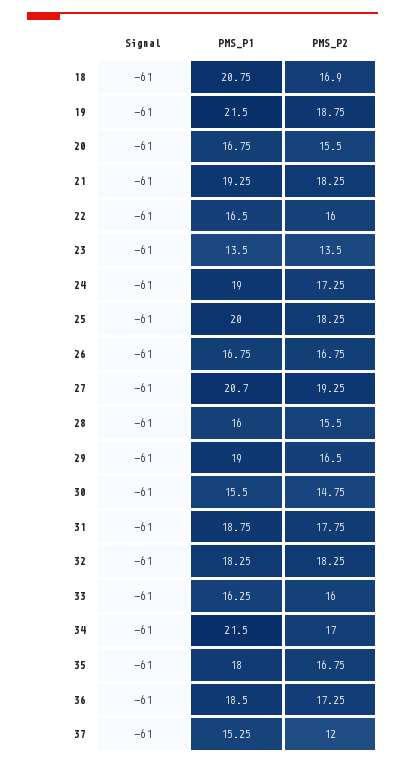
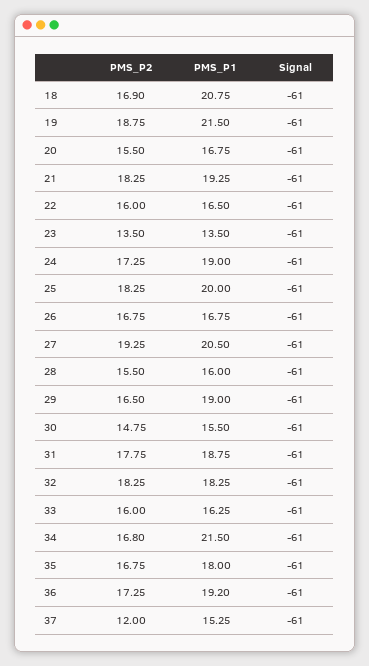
  {
    "Signal": {
      "18": -61,
      "19": -61,
      "20": -61,
      "21": -61,
      "22": -61,
      "23": -61,
      "24": -61,
      "25": -61,
      "26": -61,
      "27": -61,
      "28": -61,
      "29": -61,
      "30": -61,
      "31": -61,
      "32": -61,
      "33": -61,
      "34": -61,
      "35": -61,
      "36": -61,
      "37": -61
    },
    "PMS_P1": {
      "18": 20.75,
      "19": 21.5,
      "20": 16.75,
      "21": 19.25,
      "22": 16.5,
      "23": 13.5,
      "24": 19,
      "25": 20,
      "26": 16.75,
-     "27": 20.7,
+     "27": 20.5,
      "28": 16,
      "29": 19,
      "30": 15.5,
      "31": 18.75,
      "32": 18.25,
      "33": 16.25,
      "34": 21.5,
      "35": 18,
-     "36": 18.5,
+     "36": 19.2,
      "37": 15.25
    },
    "PMS_P2": {
      "18": 16.9,
      "19": 18.75,
      "20": 15.5,
      "21": 18.25,
      "22": 16,
      "23": 13.5,
      "24": 17.25,
      "25": 18.25,
      "26": 16.75,
      "27": 19.25,
      "28": 15.5,
      "29": 16.5,
      "30": 14.75,
      "31": 17.75,
      "32": 18.25,
      "33": 16,
-     "34": 17,
+     "34": 16.8,
      "35": 16.75,
      "36": 17.25,
      "37": 12
    }
  }

